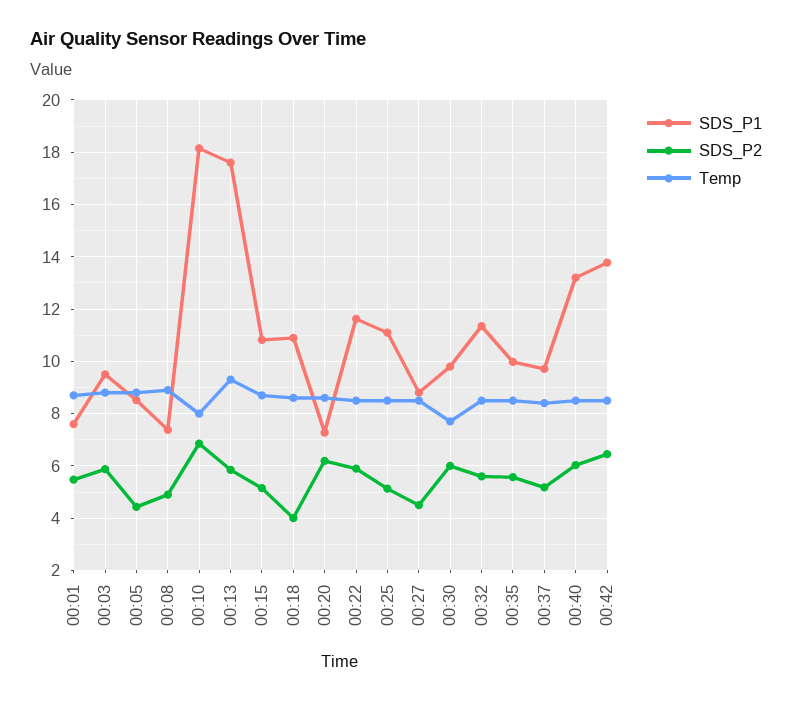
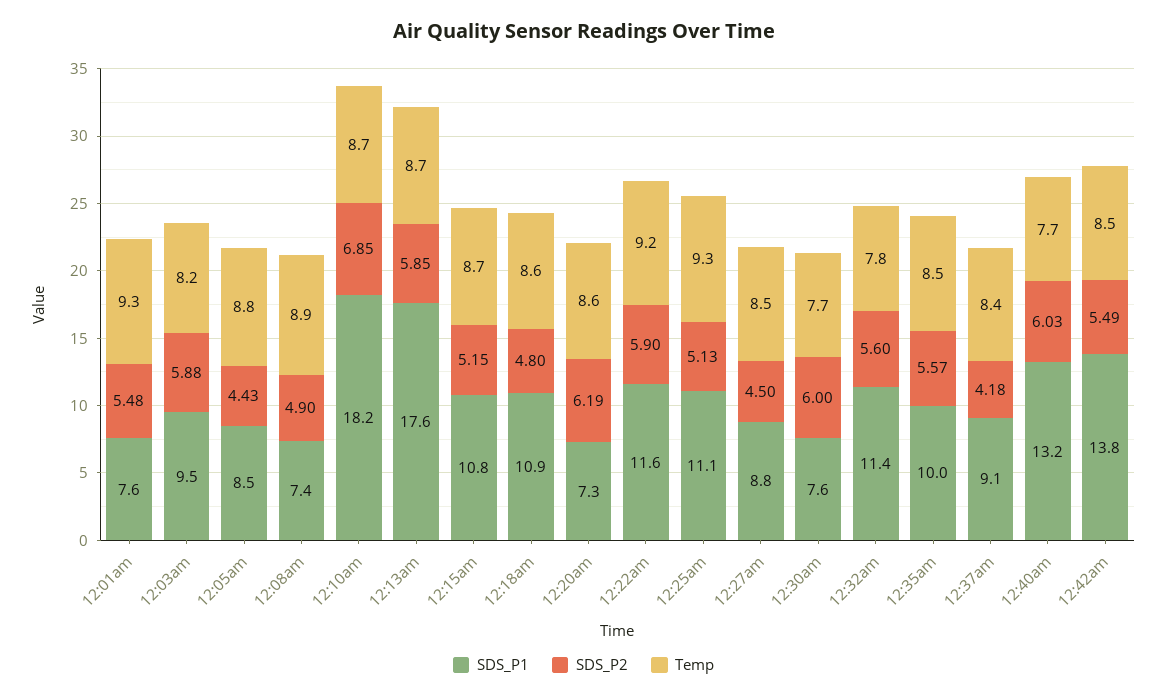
  {
    "SDS_P1": {
      "00:01": 7.6,
      "00:03": 9.5,
      "00:05": 8.5,
      "00:08": 7.4,
      "00:10": 18.2,
      "00:13": 17.6,
      "00:15": 10.8,
      "00:18": 10.9,
      "00:20": 7.3,
      "00:22": 11.6,
      "00:25": 11.1,
      "00:27": 8.8,
-     "00:30": 9.75,
+     "00:30": 7.6,
      "00:32": 11.4,
      "00:35": 10,
-     "00:37": 9.75,
+     "00:37": 9.1,
      "00:40": 13.2,
      "00:42": 13.8
    },
    "SDS_P2": {
      "00:01": 5.48,
      "00:03": 5.88,
      "00:05": 4.43,
      "00:08": 4.9,
      "00:10": 6.85,
      "00:13": 5.85,
      "00:15": 5.15,
-     "00:18": 4,
+     "00:18": 4.8,
      "00:20": 6.19,
      "00:22": 5.9,
      "00:25": 5.13,
      "00:27": 4.5,
      "00:30": 6,
      "00:32": 5.6,
      "00:35": 5.57,
-     "00:37": 5.25,
+     "00:37": 4.18,
      "00:40": 6.03,
-     "00:42": 6.5
+     "00:42": 5.49
    },
    "Temp": {
-     "00:01": 8.75,
+     "00:01": 9.3,
-     "00:03": 8.75,
+     "00:03": 8.2,
      "00:05": 8.8,
      "00:08": 8.9,
-     "00:10": 8,
+     "00:10": 8.7,
-     "00:13": 9.25,
+     "00:13": 8.7,
      "00:15": 8.7,
      "00:18": 8.6,
      "00:20": 8.6,
-     "00:22": 8.5,
+     "00:22": 9.2,
-     "00:25": 8.5,
+     "00:25": 9.3,
      "00:27": 8.5,
      "00:30": 7.7,
-     "00:32": 8.5,
+     "00:32": 7.8,
      "00:35": 8.5,
      "00:37": 8.4,
-     "00:40": 8.5,
+     "00:40": 7.7,
      "00:42": 8.5
    }
  }

